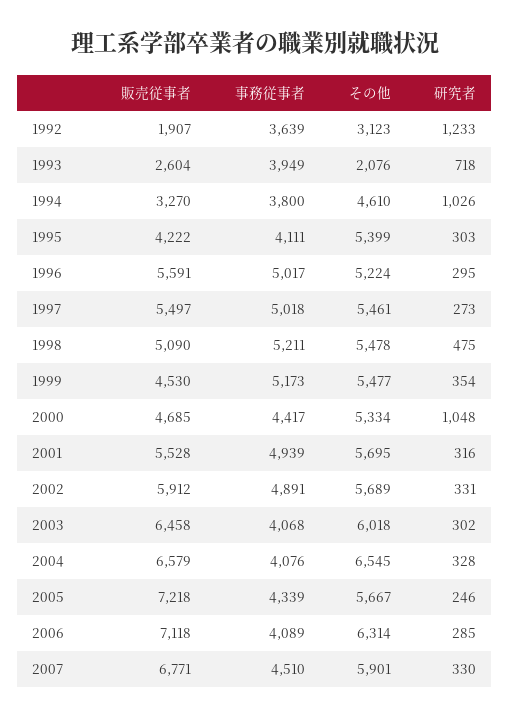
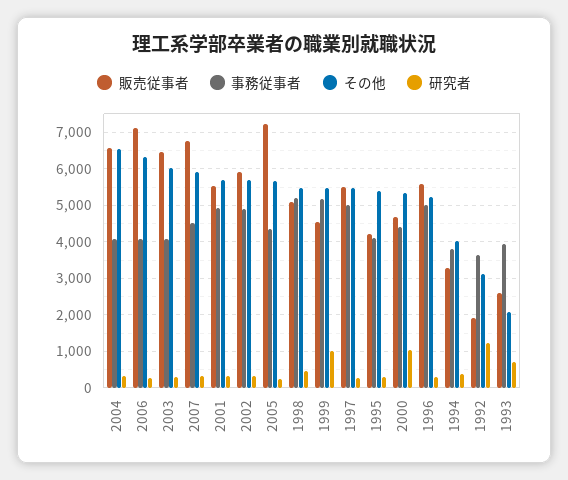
  {
    "販売従事者": {
      "1992": 1907,
      "1993": 2604,
      "1994": 3270,
      "1995": 4222,
      "1996": 5591,
      "1997": 5497,
      "1998": 5090,
      "1999": 4530,
      "2000": 4685,
      "2001": 5528,
      "2002": 5912,
      "2003": 6458,
      "2004": 6579,
      "2005": 7218,
      "2006": 7118,
      "2007": 6771
    },
    "事務従事者": {
      "1992": 3639,
      "1993": 3949,
      "1994": 3800,
      "1995": 4111,
      "1996": 5017,
      "1997": 5018,
      "1998": 5211,
      "1999": 5173,
      "2000": 4417,
      "2001": 4939,
      "2002": 4891,
      "2003": 4068,
      "2004": 4076,
      "2005": 4339,
      "2006": 4089,
      "2007": 4510
    },
    "その他": {
      "1992": 3123,
      "1993": 2076,
-     "1994": 4610,
+     "1994": 4000,
      "1995": 5399,
      "1996": 5224,
      "1997": 5461,
      "1998": 5478,
      "1999": 5477,
      "2000": 5334,
      "2001": 5695,
      "2002": 5689,
      "2003": 6018,
      "2004": 6545,
      "2005": 5667,
      "2006": 6314,
      "2007": 5901
    },
    "研究者": {
      "1992": 1233,
      "1993": 718,
-     "1994": 1026,
+     "1994": 400,
      "1995": 303,
      "1996": 295,
      "1997": 273,
      "1998": 475,
-     "1999": 354,
+     "1999": 1000,
      "2000": 1048,
      "2001": 316,
      "2002": 331,
      "2003": 302,
      "2004": 328,
      "2005": 246,
      "2006": 285,
      "2007": 330
    }
  }

